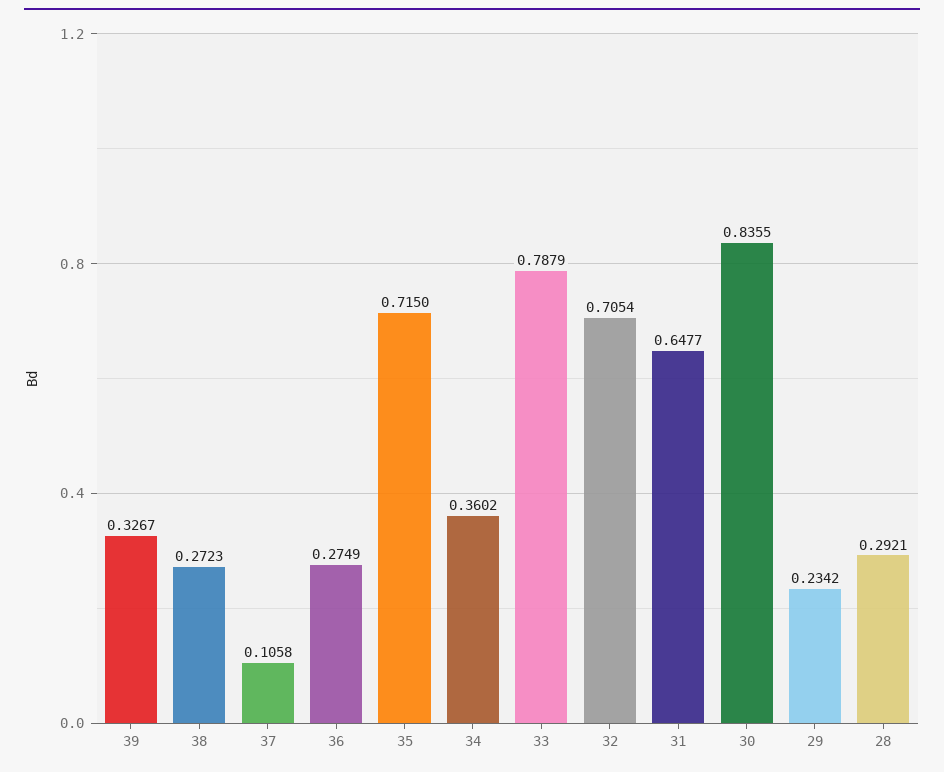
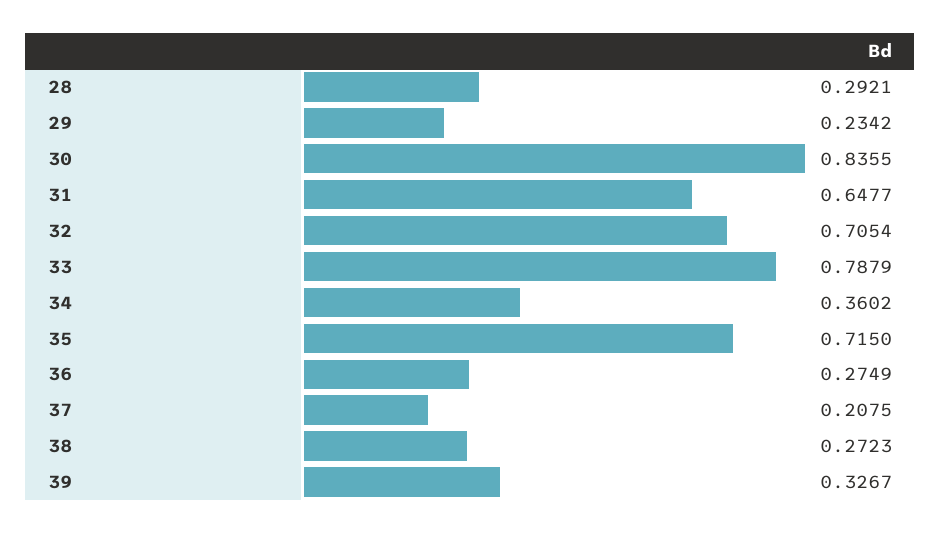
  {
    "39": 0.3267,
    "38": 0.2723,
-   "37": 0.1058,
+   "37": 0.2075,
    "36": 0.2749,
    "35": 0.715,
    "34": 0.3602,
    "33": 0.7879,
    "32": 0.7054,
    "31": 0.6477,
    "30": 0.8355,
    "29": 0.2342,
    "28": 0.2921
  }

